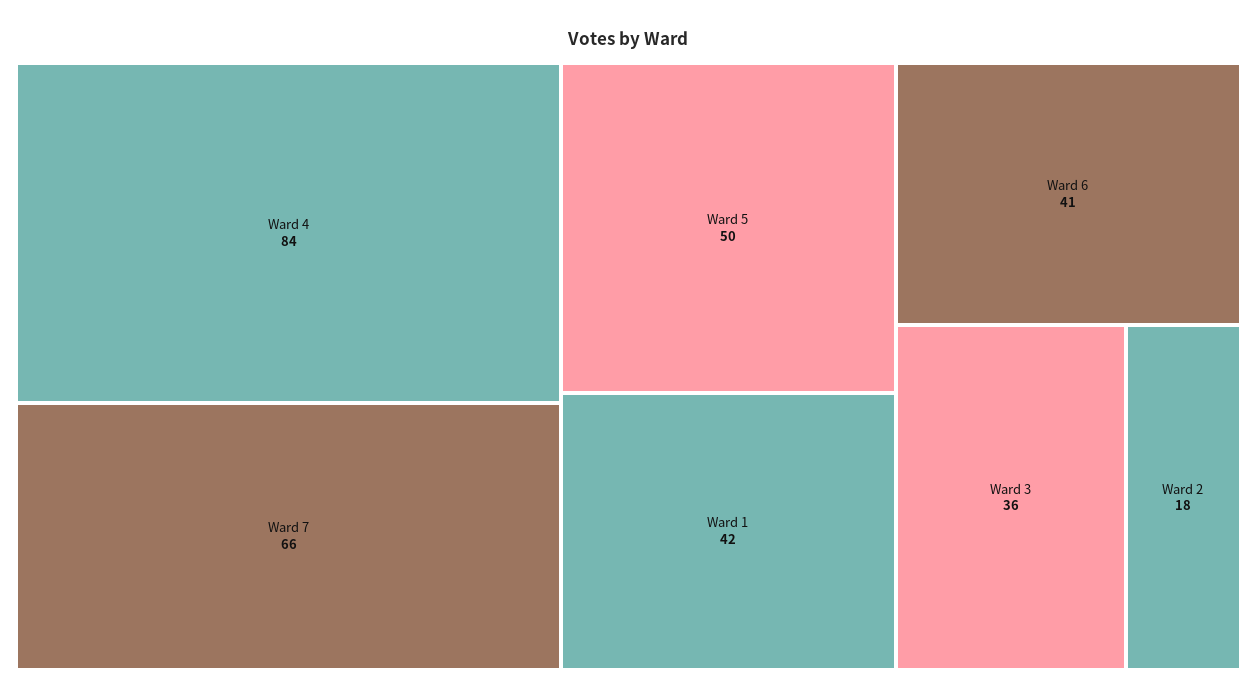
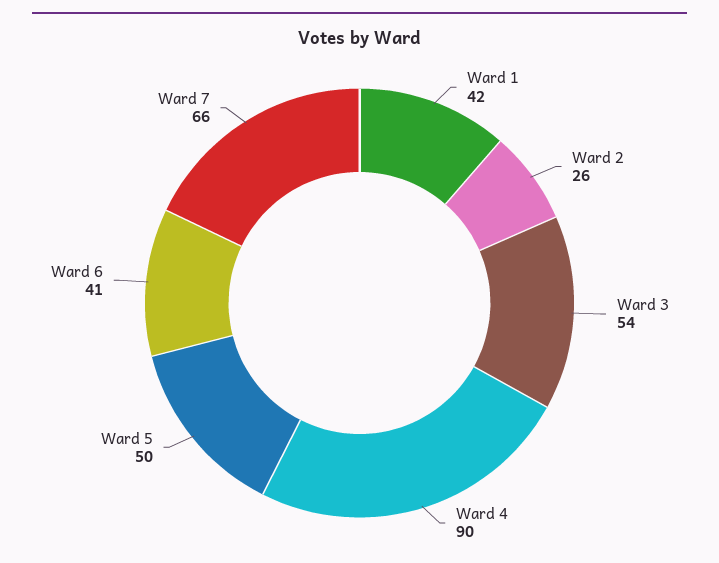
  {
-   "Ward 4": 84,
+   "Ward 4": 90,
    "Ward 7": 66,
    "Ward 5": 50,
    "Ward 1": 42,
    "Ward 6": 41,
-   "Ward 3": 36,
+   "Ward 3": 54,
-   "Ward 2": 18
+   "Ward 2": 26
  }

